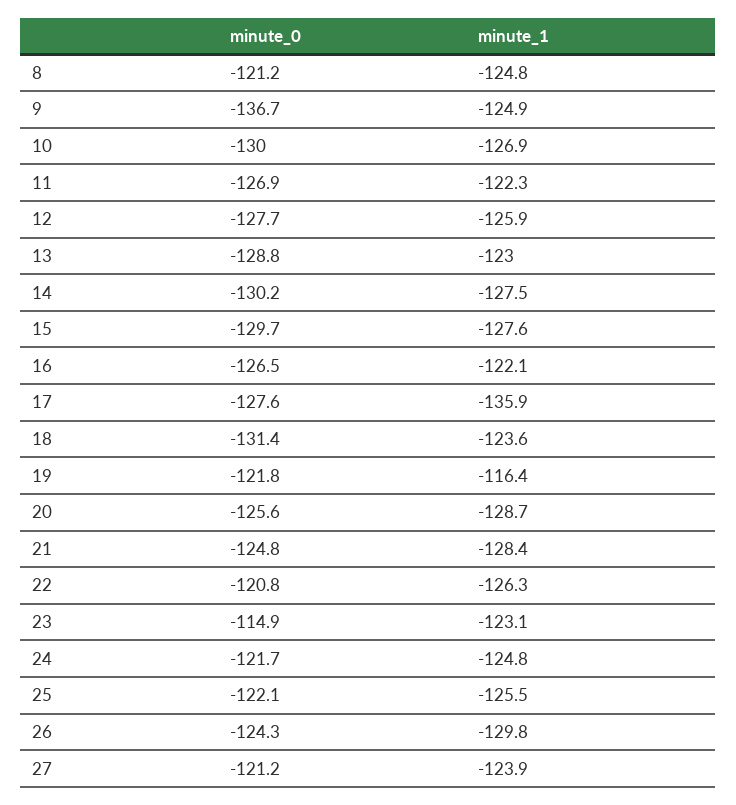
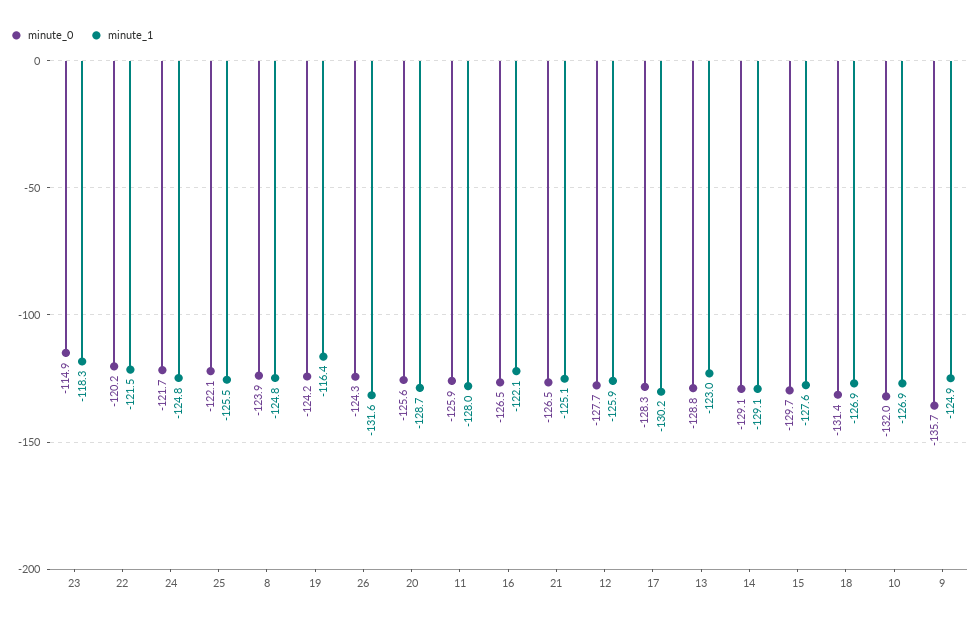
  {
    "minute_0": {
-     "8": -121.2,
+     "8": -123.9,
-     "9": -136.7,
+     "9": -135.7,
-     "10": -130,
+     "10": -132,
-     "11": -126.9,
+     "11": -125.9,
      "12": -127.7,
      "13": -128.8,
-     "14": -130.2,
+     "14": -129.1,
      "15": -129.7,
      "16": -126.5,
-     "17": -127.6,
+     "17": -128.3,
      "18": -131.4,
-     "19": -121.8,
+     "19": -124.2,
      "20": -125.6,
-     "21": -124.8,
+     "21": -126.5,
-     "22": -120.8,
+     "22": -120.2,
      "23": -114.9,
      "24": -121.7,
      "25": -122.1,
-     "26": -124.3,
+     "26": -124.3
-     "27": -121.2
    },
    "minute_1": {
      "8": -124.8,
      "9": -124.9,
      "10": -126.9,
-     "11": -122.3,
+     "11": -128,
      "12": -125.9,
      "13": -123,
-     "14": -127.5,
+     "14": -129.1,
      "15": -127.6,
      "16": -122.1,
-     "17": -135.9,
+     "17": -130.2,
-     "18": -123.6,
+     "18": -126.9,
      "19": -116.4,
      "20": -128.7,
-     "21": -128.4,
+     "21": -125.1,
-     "22": -126.3,
+     "22": -121.5,
-     "23": -123.1,
+     "23": -118.3,
      "24": -124.8,
      "25": -125.5,
-     "26": -129.8,
+     "26": -131.6
-     "27": -123.9
    }
  }

